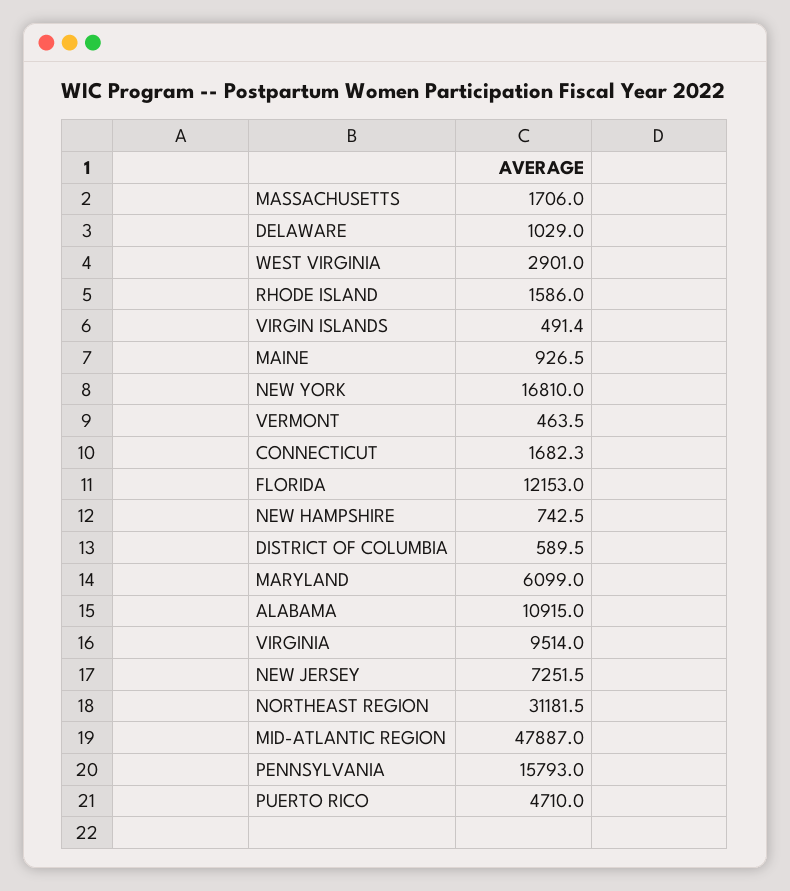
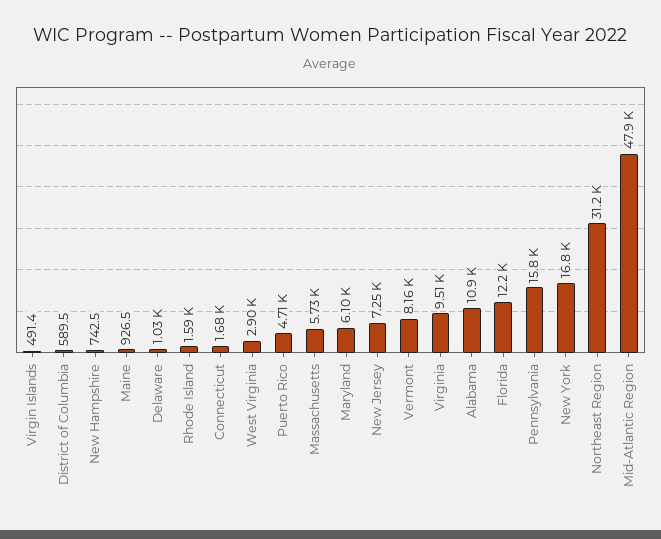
  {
-   "MASSACHUSETTS": 1706,
+   "MASSACHUSETTS": 5730,
    "DELAWARE": 1029,
    "WEST VIRGINIA": 2901,
    "RHODE ISLAND": 1586,
    "VIRGIN ISLANDS": 491.4,
    "MAINE": 926.5,
    "NEW YORK": 16810,
-   "VERMONT": 463.5,
+   "VERMONT": 8160,
    "CONNECTICUT": 1682.3,
    "FLORIDA": 12153,
    "NEW HAMPSHIRE": 742.5,
    "DISTRICT OF COLUMBIA": 589.5,
    "MARYLAND": 6099,
    "ALABAMA": 10915,
    "VIRGINIA": 9514,
    "NEW JERSEY": 7251.5,
    "NORTHEAST REGION": 31181.5,
    "MID-ATLANTIC REGION": 47887,
    "PENNSYLVANIA": 15793,
    "PUERTO RICO": 4710
  }

